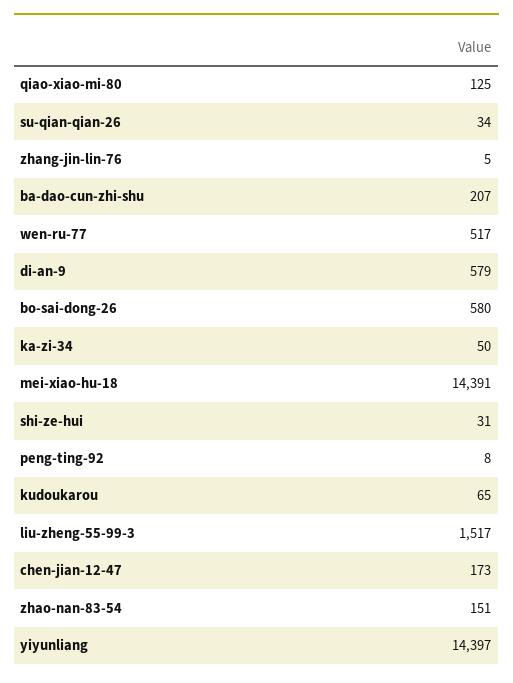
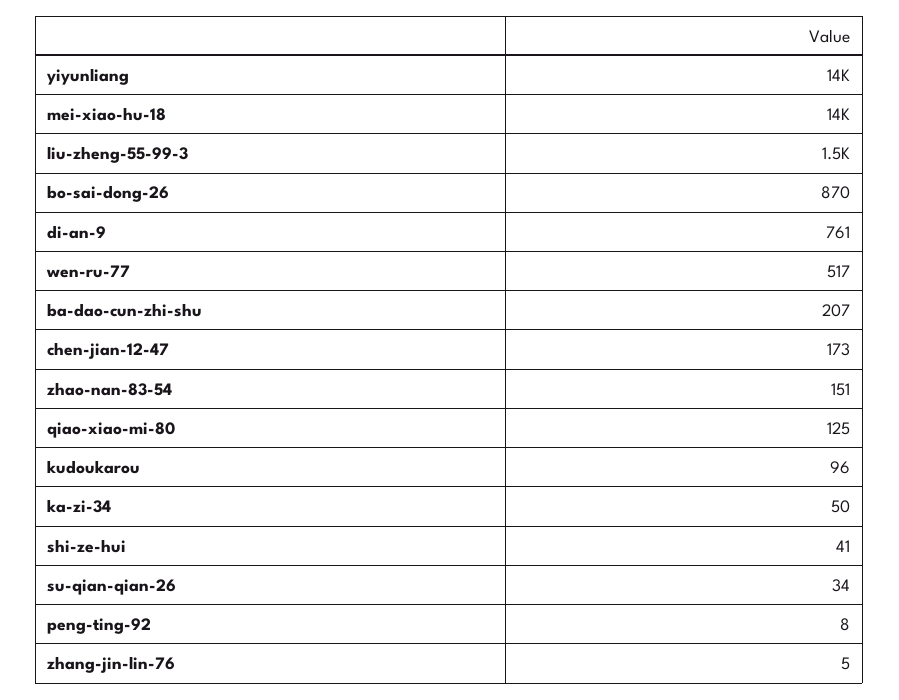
  {
    "qiao-xiao-mi-80": 125,
    "su-qian-qian-26": 34,
    "zhang-jin-lin-76": 5,
    "ba-dao-cun-zhi-shu": 207,
    "wen-ru-77": 517,
-   "di-an-9": 579,
+   "di-an-9": 761,
-   "bo-sai-dong-26": 580,
+   "bo-sai-dong-26": 870,
    "ka-zi-34": 50,
    "mei-xiao-hu-18": 14391,
-   "shi-ze-hui": 31,
+   "shi-ze-hui": 41,
    "peng-ting-92": 8,
-   "kudoukarou": 65,
+   "kudoukarou": 96,
    "liu-zheng-55-99-3": 1517,
    "chen-jian-12-47": 173,
    "zhao-nan-83-54": 151,
    "yiyunliang": 14397
  }

